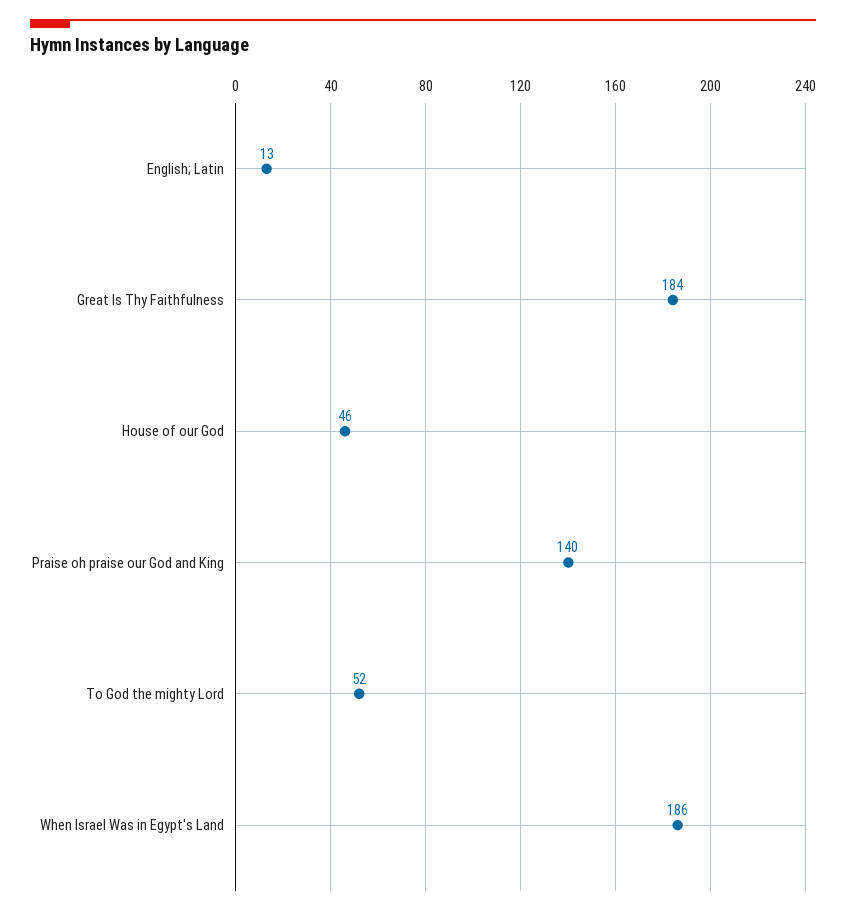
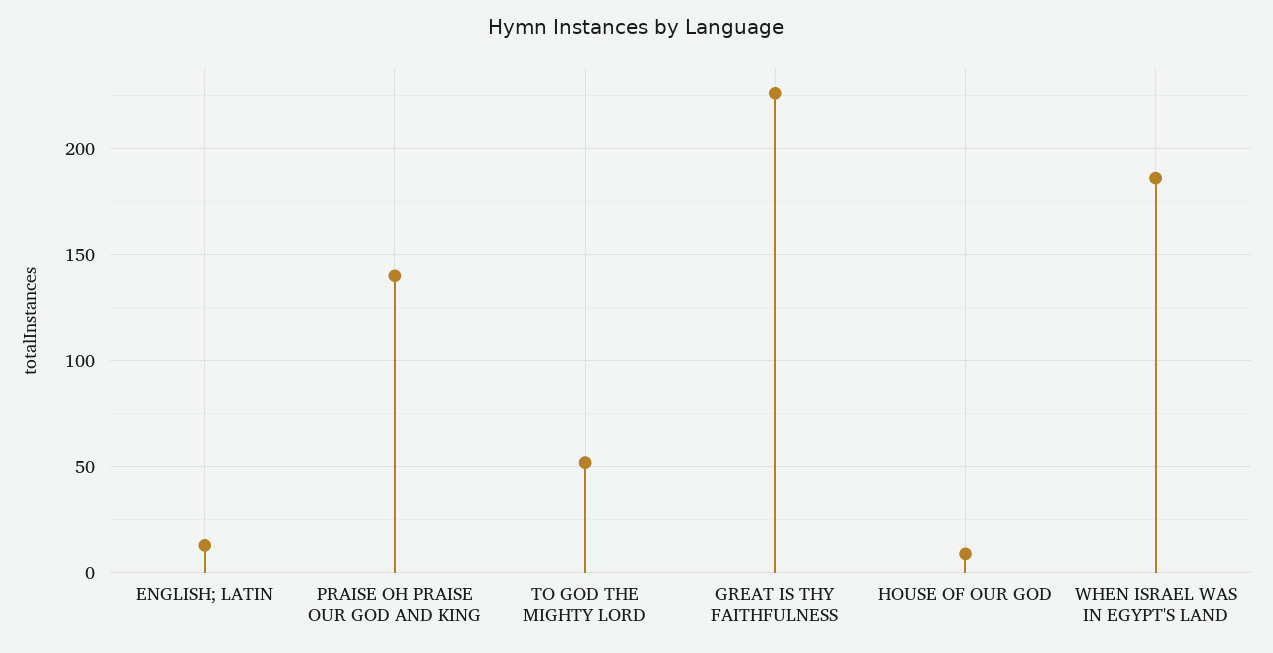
  {
    "English; Latin": 13,
-   "Great Is Thy Faithfulness": 184,
+   "Great Is Thy Faithfulness": 225,
-   "House of our God": 46,
+   "House of our God": 10,
    "Praise oh praise our God and King": 140,
    "To God the mighty Lord": 52,
    "When Israel Was in Egypt's Land": 186
  }

